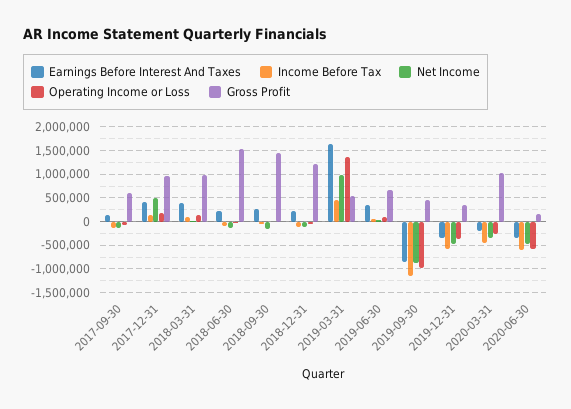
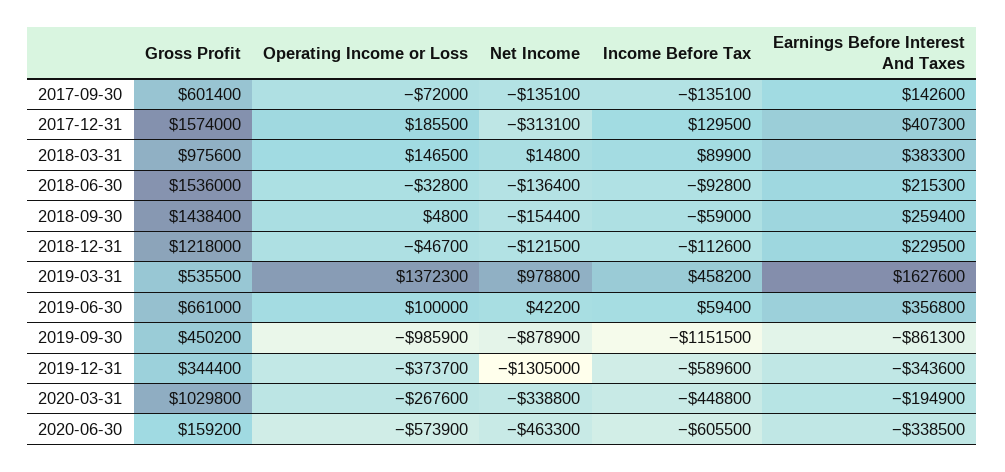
  {
    "Earnings Before Interest And Taxes": {
      "2017-09-30": 142600,
      "2017-12-31": 407300,
      "2018-03-31": 383300,
      "2018-06-30": 215300,
      "2018-09-30": 259400,
      "2018-12-31": 229500,
      "2019-03-31": 1627600,
      "2019-06-30": 356800,
      "2019-09-30": -861300,
      "2019-12-31": -343600,
      "2020-03-31": -194900,
      "2020-06-30": -338500
    },
    "Income Before Tax": {
      "2017-09-30": -135100,
      "2017-12-31": 129500,
      "2018-03-31": 89900,
      "2018-06-30": -92800,
      "2018-09-30": -59000,
      "2018-12-31": -112600,
      "2019-03-31": 458200,
      "2019-06-30": 59400,
      "2019-09-30": -1151500,
      "2019-12-31": -589600,
      "2020-03-31": -448800,
      "2020-06-30": -605500
    },
    "Net Income": {
      "2017-09-30": -135100,
-     "2017-12-31": 500000,
+     "2017-12-31": -313100,
      "2018-03-31": 14800,
      "2018-06-30": -136400,
      "2018-09-30": -154400,
      "2018-12-31": -121500,
      "2019-03-31": 978800,
      "2019-06-30": 42200,
      "2019-09-30": -878900,
-     "2019-12-31": -500000,
+     "2019-12-31": -1305000,
      "2020-03-31": -338800,
      "2020-06-30": -463300
    },
    "Operating Income or Loss": {
      "2017-09-30": -72000,
      "2017-12-31": 185500,
      "2018-03-31": 146500,
      "2018-06-30": -32800,
      "2018-09-30": 4800,
      "2018-12-31": -46700,
      "2019-03-31": 1372300,
      "2019-06-30": 100000,
      "2019-09-30": -985900,
      "2019-12-31": -373700,
      "2020-03-31": -267600,
      "2020-06-30": -573900
    },
    "Gross Profit": {
      "2017-09-30": 601400,
-     "2017-12-31": 1000000,
+     "2017-12-31": 1574000,
      "2018-03-31": 975600,
      "2018-06-30": 1536000,
      "2018-09-30": 1438400,
      "2018-12-31": 1218000,
      "2019-03-31": 535500,
      "2019-06-30": 661000,
      "2019-09-30": 450200,
      "2019-12-31": 344400,
      "2020-03-31": 1029800,
      "2020-06-30": 159200
    }
  }

